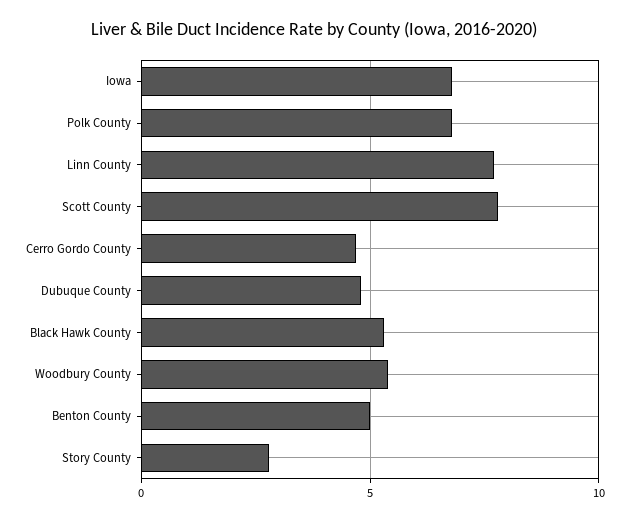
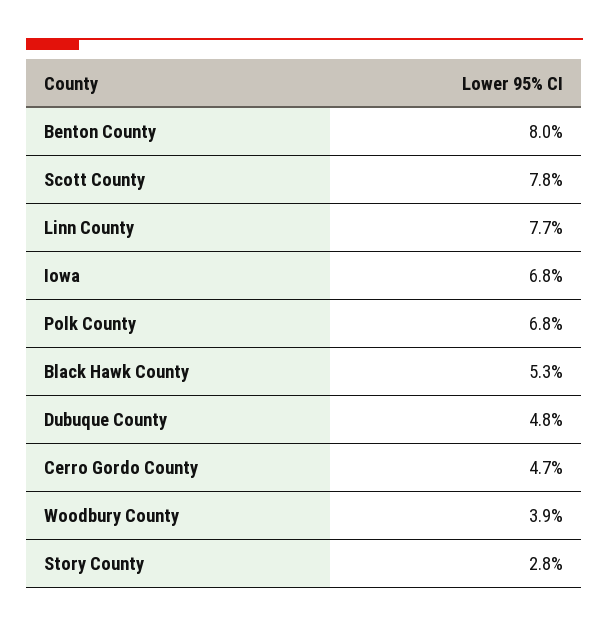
  {
    "Iowa": 6.8,
    "Polk County": 6.8,
    "Linn County": 7.7,
    "Scott County": 7.8,
    "Cerro Gordo County": 4.7,
    "Dubuque County": 4.8,
    "Black Hawk County": 5.3,
-   "Woodbury County": 5.5,
+   "Woodbury County": 3.9,
-   "Benton County": 5,
+   "Benton County": 8,
    "Story County": 2.8
  }

